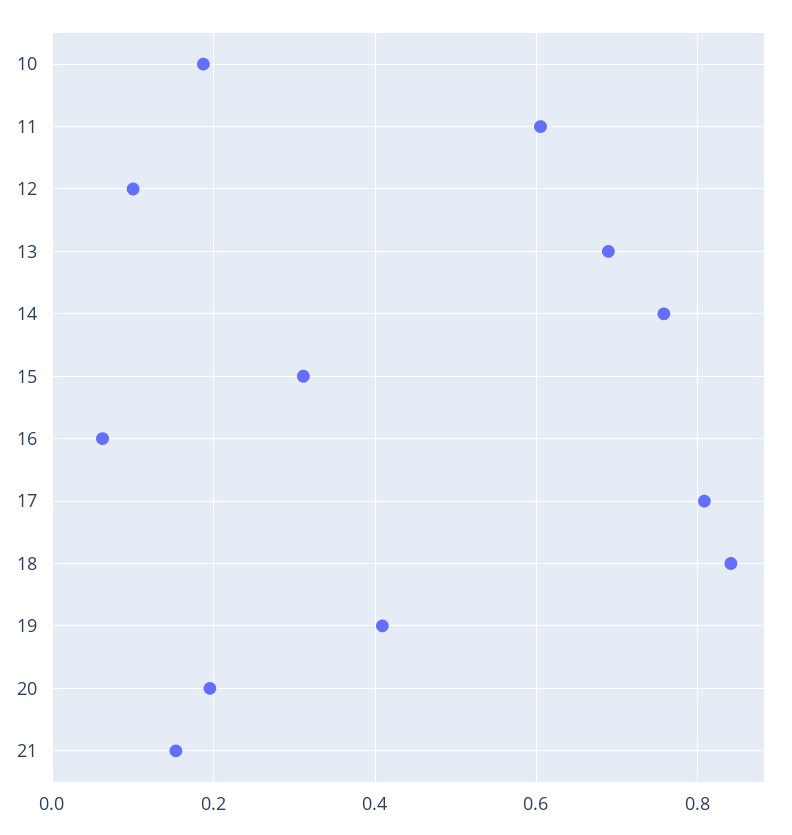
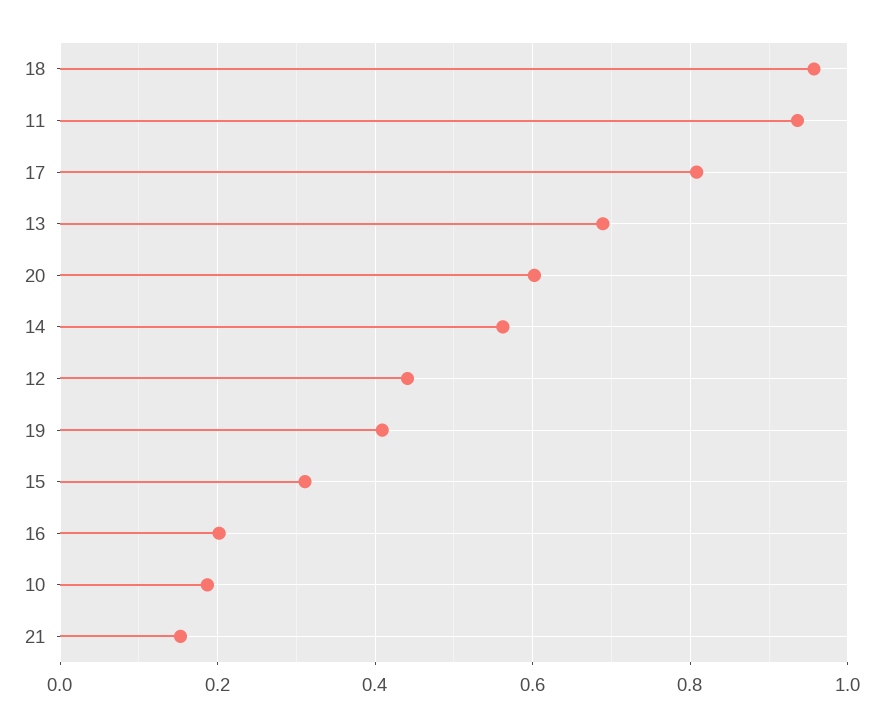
  {
    "10": 0.18,
-   "11": 0.6,
+   "11": 0.94,
-   "12": 0.1,
+   "12": 0.44,
    "13": 0.68,
-   "14": 0.76,
+   "14": 0.56,
    "15": 0.32,
-   "16": 0.06,
+   "16": 0.2,
    "17": 0.8,
-   "18": 0.84,
+   "18": 0.96,
    "19": 0.4,
-   "20": 0.2,
+   "20": 0.6,
    "21": 0.16
  }

